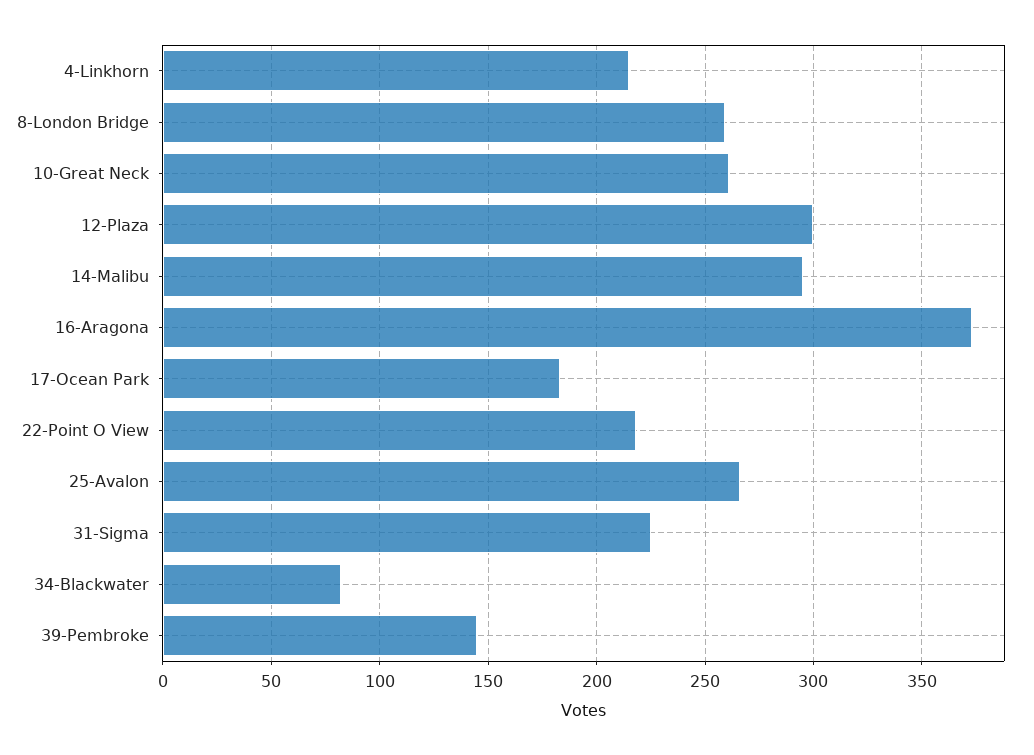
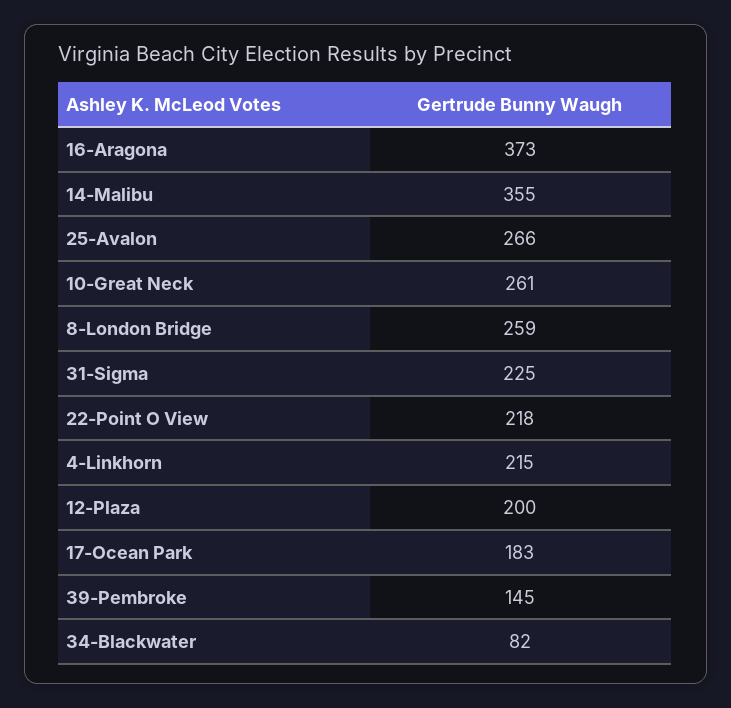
  {
    "4-Linkhorn": 215,
    "8-London Bridge": 259,
    "10-Great Neck": 261,
-   "12-Plaza": 300,
+   "12-Plaza": 200,
-   "14-Malibu": 295,
+   "14-Malibu": 355,
    "16-Aragona": 373,
    "17-Ocean Park": 183,
    "22-Point O View": 218,
    "25-Avalon": 266,
    "31-Sigma": 225,
    "34-Blackwater": 82,
    "39-Pembroke": 145
  }

